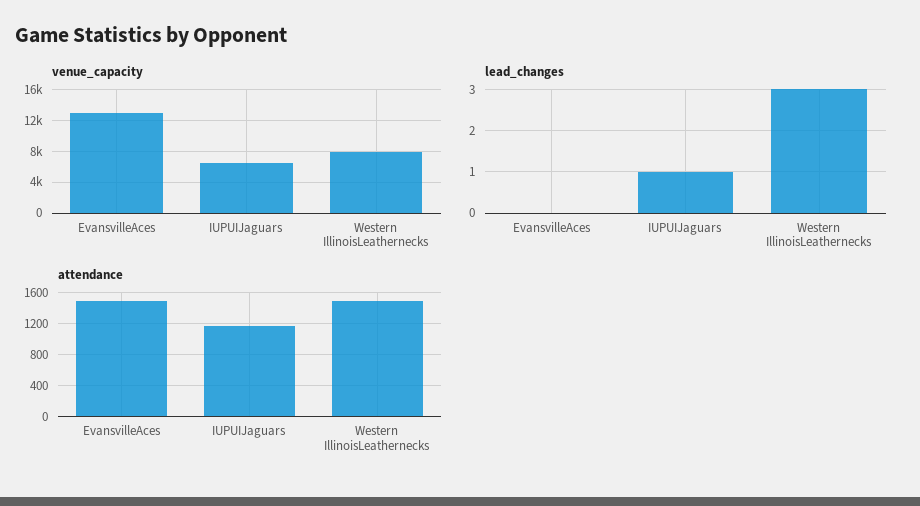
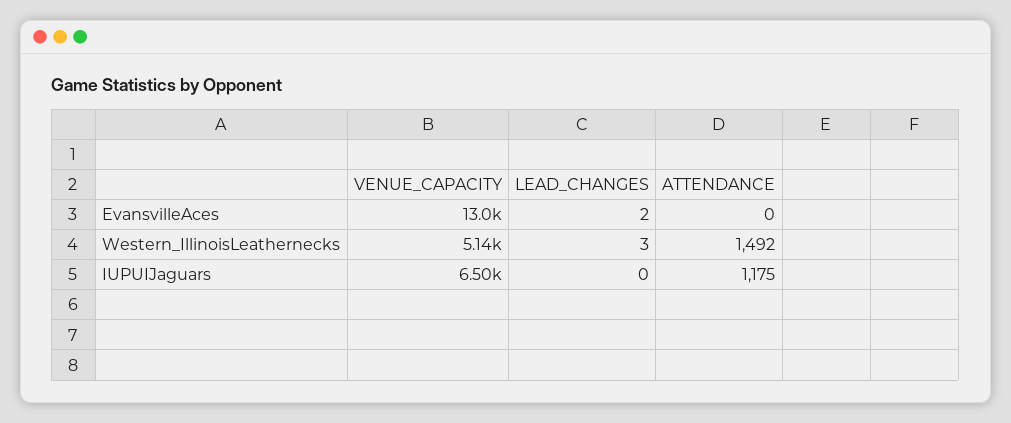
  {
    "venue_capacity": {
      "EvansvilleAces": 13000,
      "IUPUIJaguars": 6500,
-     "Western IllinoisLeathernecks": 8000
+     "Western IllinoisLeathernecks": 5140
    },
    "lead_changes": {
-     "EvansvilleAces": 0,
+     "EvansvilleAces": 2,
-     "IUPUIJaguars": 1,
+     "IUPUIJaguars": 0,
      "Western IllinoisLeathernecks": 3
    },
    "attendance": {
-     "EvansvilleAces": 1500,
+     "EvansvilleAces": 0,
      "IUPUIJaguars": 1175,
      "Western IllinoisLeathernecks": 1492
    }
  }

